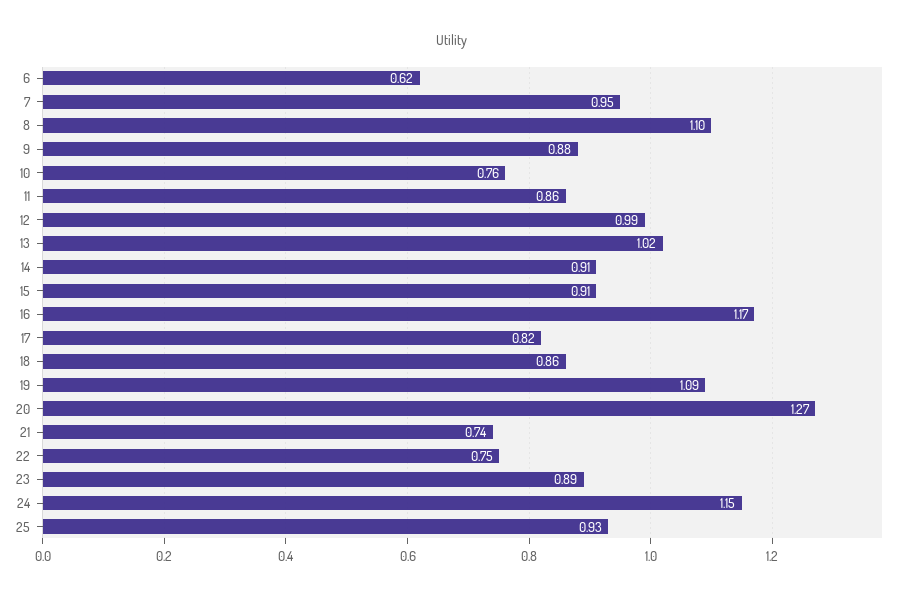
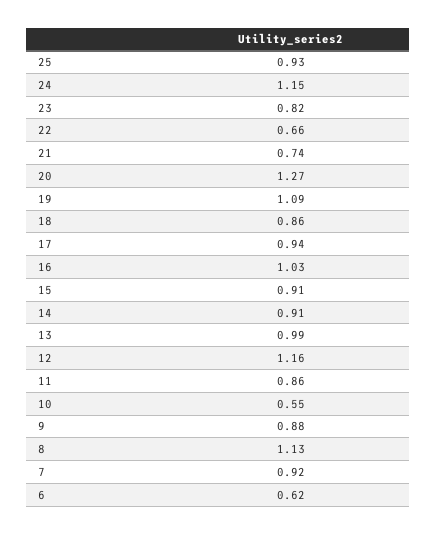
  {
    "6": 0.62,
-   "7": 0.95,
+   "7": 0.92,
-   "8": 1.1,
+   "8": 1.13,
    "9": 0.88,
-   "10": 0.76,
+   "10": 0.55,
    "11": 0.86,
-   "12": 0.99,
+   "12": 1.16,
-   "13": 1.02,
+   "13": 0.99,
    "14": 0.91,
    "15": 0.91,
-   "16": 1.17,
+   "16": 1.03,
-   "17": 0.82,
+   "17": 0.94,
    "18": 0.86,
    "19": 1.09,
    "20": 1.27,
    "21": 0.74,
-   "22": 0.75,
+   "22": 0.66,
-   "23": 0.89,
+   "23": 0.82,
    "24": 1.15,
    "25": 0.93
  }

